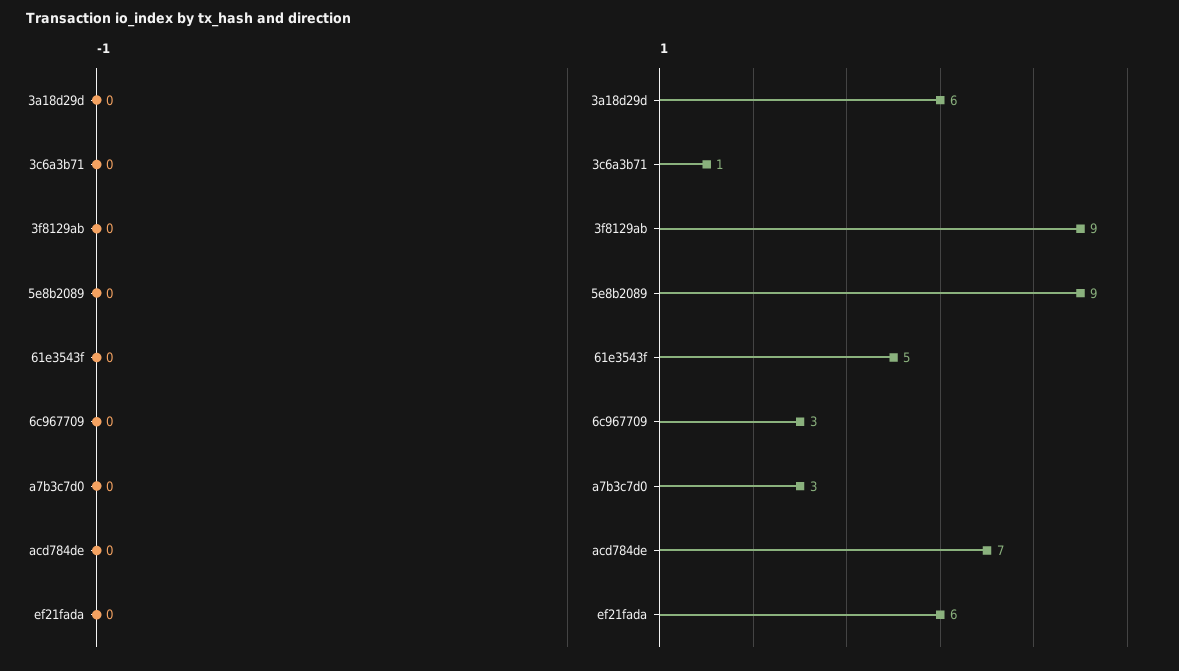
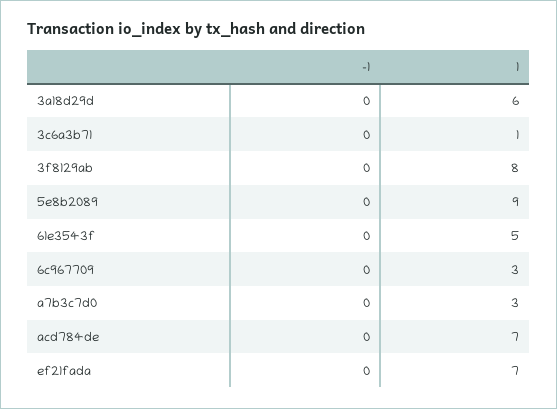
  {
    "-1": {
      "3a18d29d": 0,
      "3c6a3b71": 0,
      "3f8129ab": 0,
      "5e8b2089": 0,
      "61e3543f": 0,
      "6c967709": 0,
      "a7b3c7d0": 0,
      "acd784de": 0,
      "ef21fada": 0
    },
    "1": {
      "3a18d29d": 6,
      "3c6a3b71": 1,
-     "3f8129ab": 9,
+     "3f8129ab": 8,
      "5e8b2089": 9,
      "61e3543f": 5,
      "6c967709": 3,
      "a7b3c7d0": 3,
      "acd784de": 7,
-     "ef21fada": 6
+     "ef21fada": 7
    }
  }

